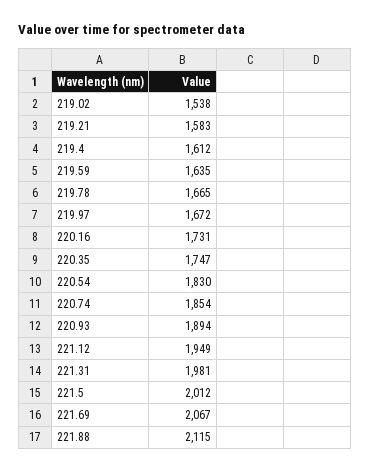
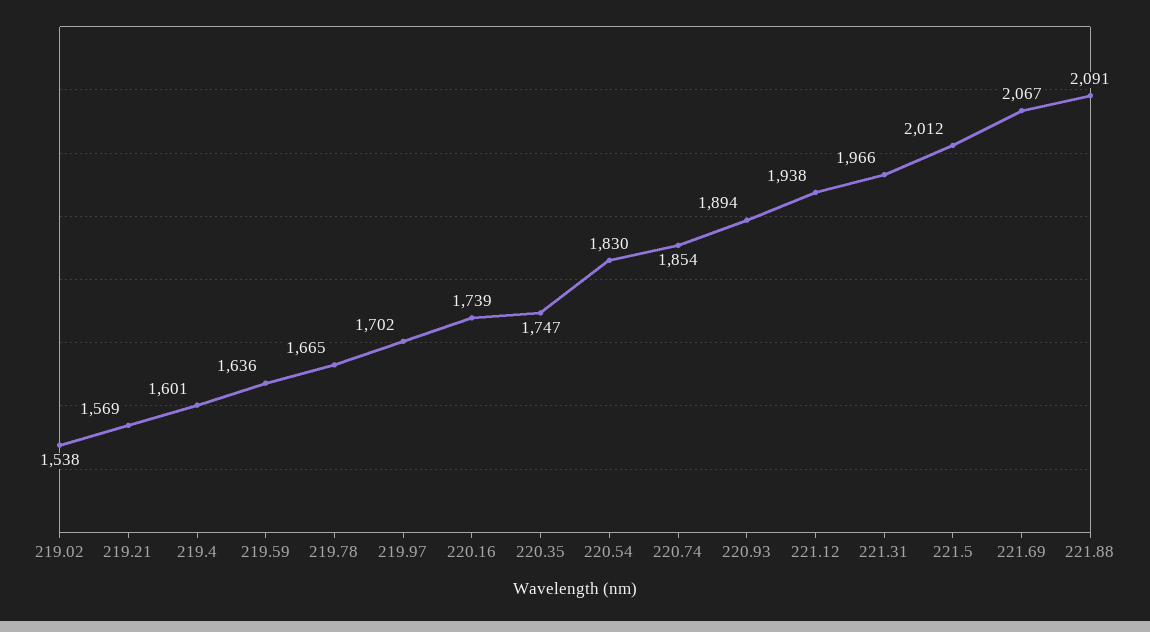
  {
    "219.02": 1538,
-   "219.21": 1583,
+   "219.21": 1569,
-   "219.4": 1612,
+   "219.4": 1601,
-   "219.59": 1635,
+   "219.59": 1636,
    "219.78": 1665,
-   "219.97": 1672,
+   "219.97": 1702,
-   "220.16": 1731,
+   "220.16": 1739,
    "220.35": 1747,
    "220.54": 1830,
    "220.74": 1854,
    "220.93": 1894,
-   "221.12": 1949,
+   "221.12": 1938,
-   "221.31": 1981,
+   "221.31": 1966,
    "221.5": 2012,
    "221.69": 2067,
-   "221.88": 2115
+   "221.88": 2091
  }

